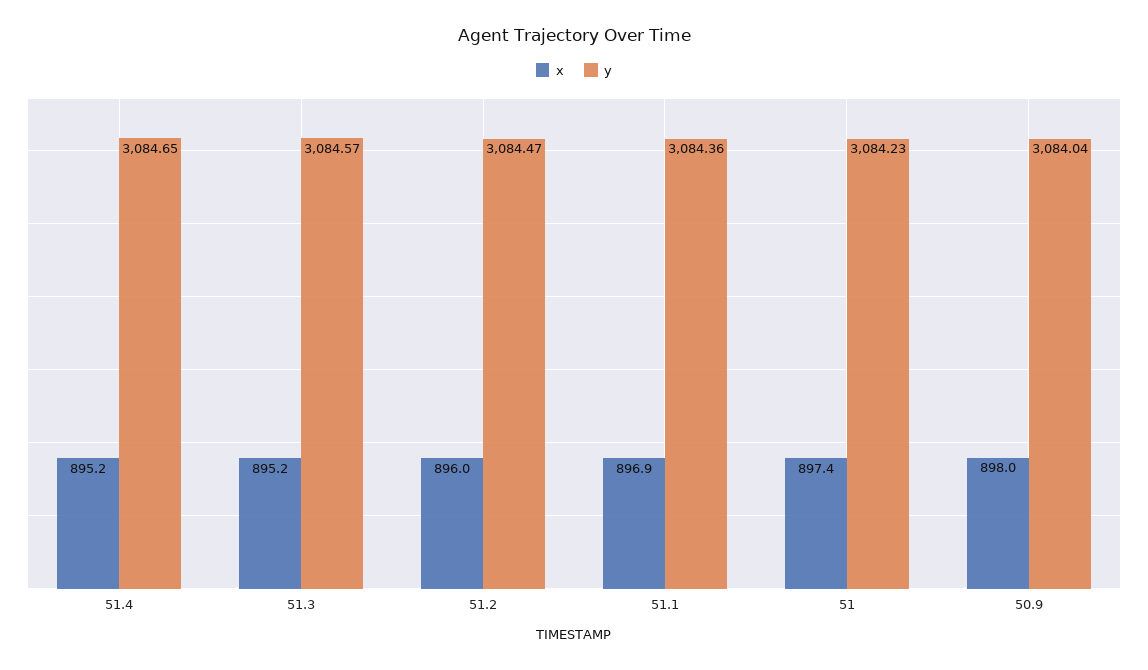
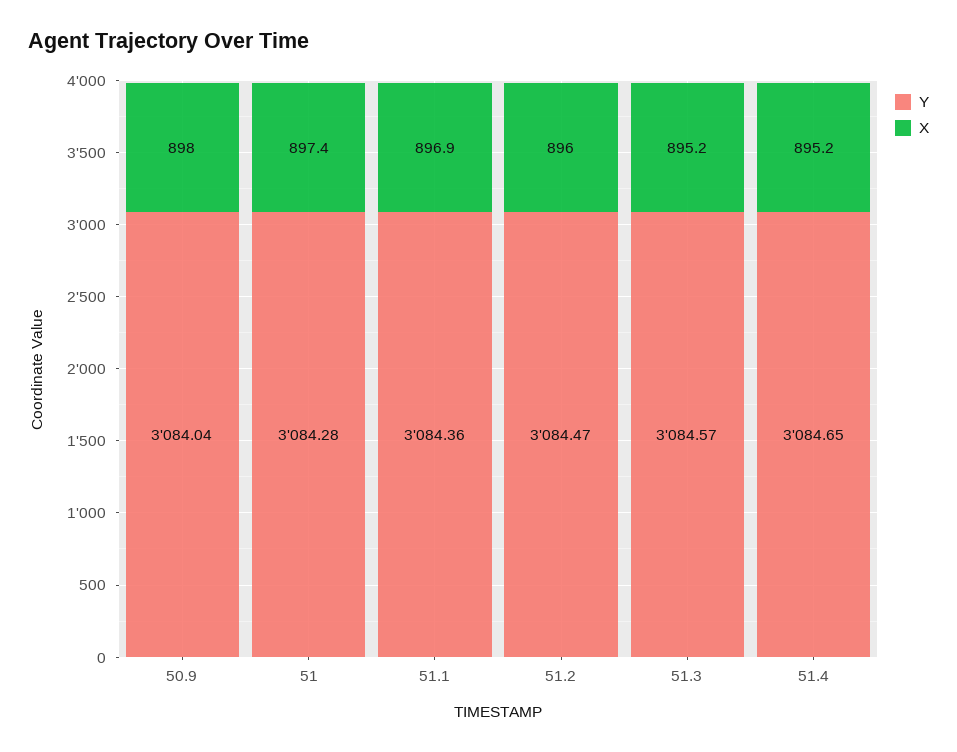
  {
    "x": {
      "51.4": 895.2,
      "51.3": 895.2,
      "51.2": 896,
      "51.1": 896.9,
      "51": 897.4,
      "50.9": 898
    },
    "y": {
      "51.4": 3084.65,
      "51.3": 3084.57,
      "51.2": 3084.47,
      "51.1": 3084.36,
-     "51": 3084.23,
+     "51": 3084.28,
      "50.9": 3084.04
    }
  }

